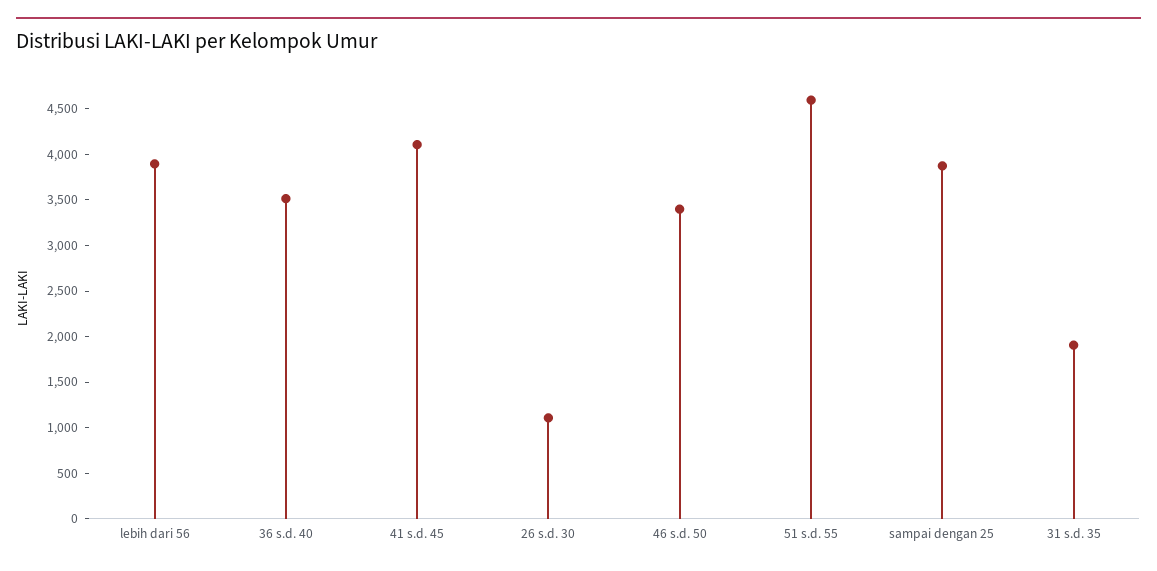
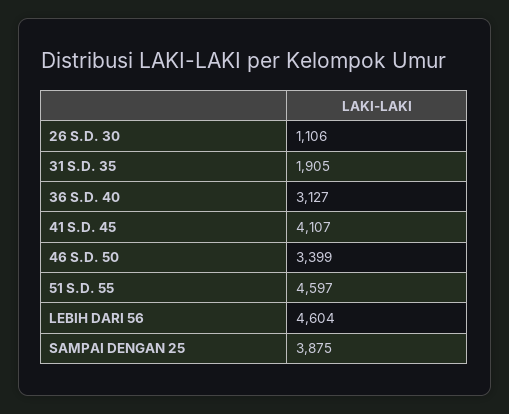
  {
-   "lebih dari 56": 3900,
+   "lebih dari 56": 4604,
-   "36 s.d. 40": 3500,
+   "36 s.d. 40": 3127,
    "41 s.d. 45": 4107,
    "26 s.d. 30": 1106,
    "46 s.d. 50": 3399,
    "51 s.d. 55": 4597,
    "sampai dengan 25": 3875,
    "31 s.d. 35": 1905
  }

